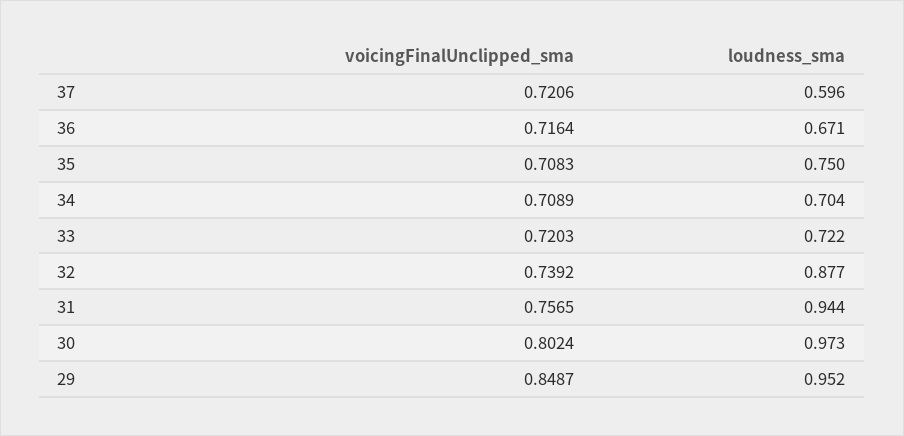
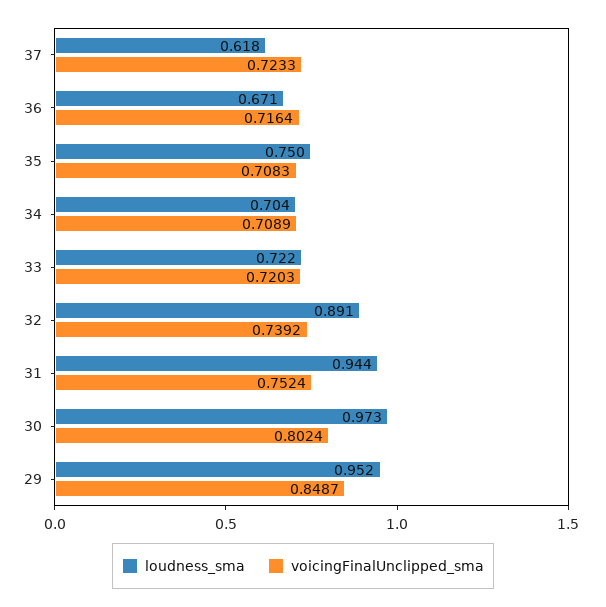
  {
    "voicingFinalUnclipped_sma": {
-     "37": 0.7206,
+     "37": 0.7233,
      "36": 0.7164,
      "35": 0.7083,
      "34": 0.7089,
      "33": 0.7203,
      "32": 0.7392,
-     "31": 0.7565,
+     "31": 0.7524,
      "30": 0.8024,
      "29": 0.8487
    },
    "loudness_sma": {
-     "37": 0.596,
+     "37": 0.618,
      "36": 0.671,
      "35": 0.75,
      "34": 0.704,
      "33": 0.722,
-     "32": 0.877,
+     "32": 0.891,
      "31": 0.944,
      "30": 0.973,
      "29": 0.952
    }
  }

